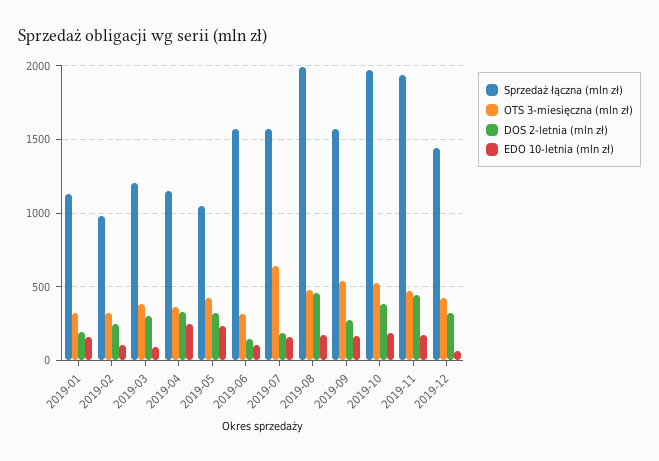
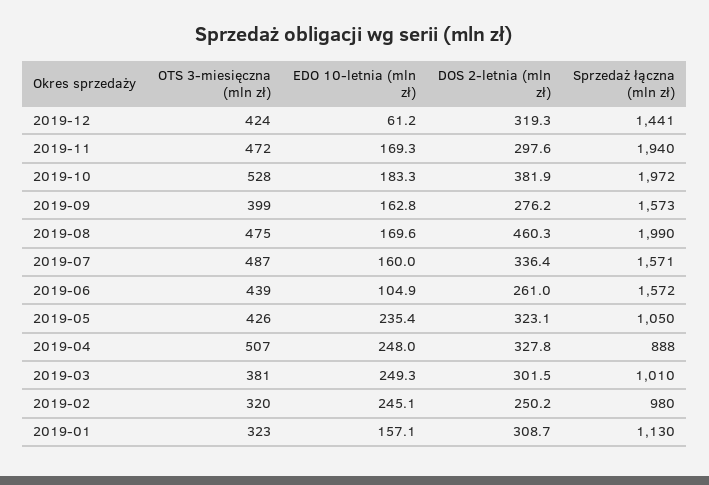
  {
    "Sprzedaż łączna (mln zł)": {
      "2019-01": 1130,
      "2019-02": 980,
-     "2019-03": 1200,
+     "2019-03": 1010,
-     "2019-04": 1150,
+     "2019-04": 888,
      "2019-05": 1050,
      "2019-06": 1572,
      "2019-07": 1571,
      "2019-08": 1990,
      "2019-09": 1573,
      "2019-10": 1972,
      "2019-11": 1940,
      "2019-12": 1441
    },
    "OTS 3-miesięczna (mln zł)": {
      "2019-01": 323,
      "2019-02": 320,
      "2019-03": 381,
-     "2019-04": 350,
+     "2019-04": 507,
      "2019-05": 426,
-     "2019-06": 300,
+     "2019-06": 439,
-     "2019-07": 650,
+     "2019-07": 487,
      "2019-08": 475,
-     "2019-09": 550,
+     "2019-09": 399,
      "2019-10": 528,
      "2019-11": 472,
      "2019-12": 424
    },
    "DOS 2-letnia (mln zł)": {
-     "2019-01": 200,
+     "2019-01": 308.7,
      "2019-02": 250.2,
      "2019-03": 301.5,
      "2019-04": 327.8,
      "2019-05": 323.1,
-     "2019-06": 150,
+     "2019-06": 261,
-     "2019-07": 200,
+     "2019-07": 336.4,
      "2019-08": 460.3,
      "2019-09": 276.2,
      "2019-10": 381.9,
-     "2019-11": 450,
+     "2019-11": 297.6,
      "2019-12": 319.3
    },
    "EDO 10-letnia (mln zł)": {
      "2019-01": 157.1,
-     "2019-02": 100,
+     "2019-02": 245.1,
-     "2019-03": 100,
+     "2019-03": 249.3,
      "2019-04": 248,
      "2019-05": 235.4,
      "2019-06": 104.9,
      "2019-07": 160,
      "2019-08": 169.6,
      "2019-09": 162.8,
      "2019-10": 183.3,
      "2019-11": 169.3,
      "2019-12": 61.2
    }
  }

